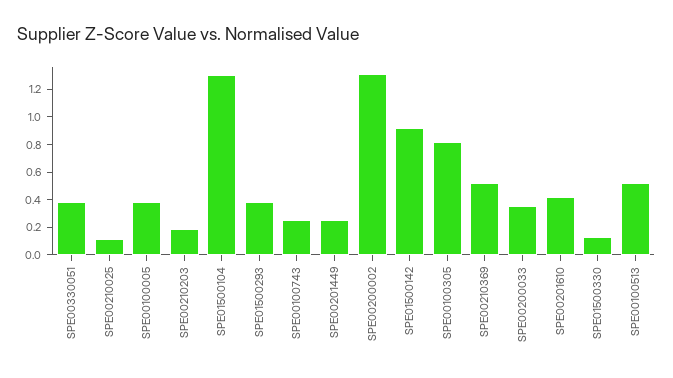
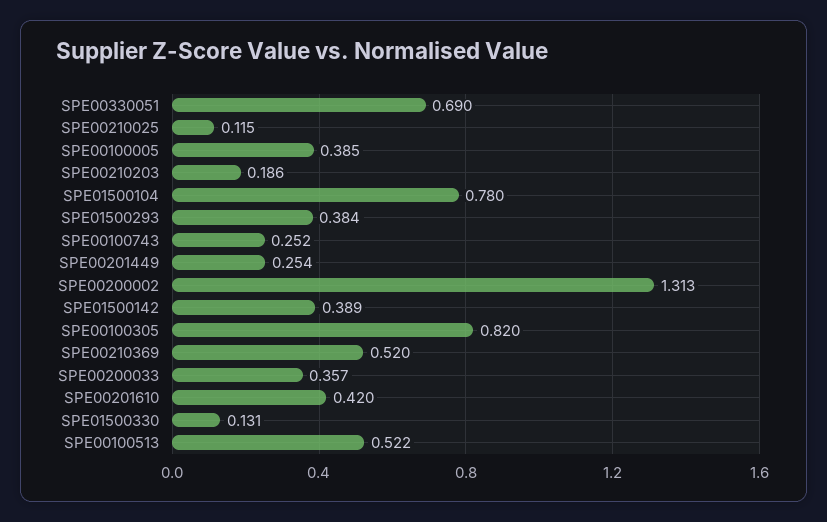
  {
-   "SPE00330051": 0.4,
+   "SPE00330051": 0.69,
    "SPE00210025": 0.115,
    "SPE00100005": 0.385,
    "SPE00210203": 0.186,
-   "SPE01500104": 1.3,
+   "SPE01500104": 0.78,
    "SPE01500293": 0.384,
    "SPE00100743": 0.252,
    "SPE00201449": 0.254,
    "SPE00200002": 1.313,
-   "SPE01500142": 0.9,
+   "SPE01500142": 0.389,
    "SPE00100305": 0.82,
    "SPE00210369": 0.52,
    "SPE00200033": 0.357,
    "SPE00201610": 0.42,
    "SPE01500330": 0.131,
    "SPE00100513": 0.522
  }

